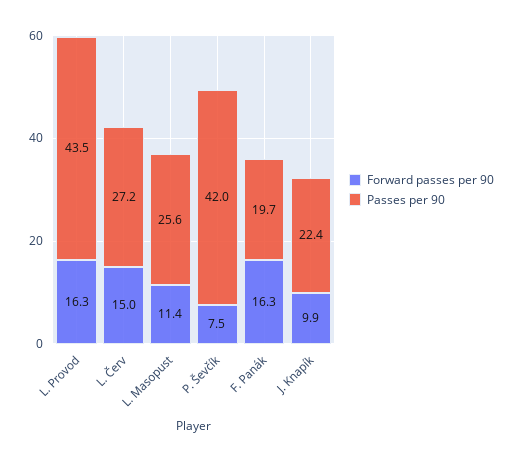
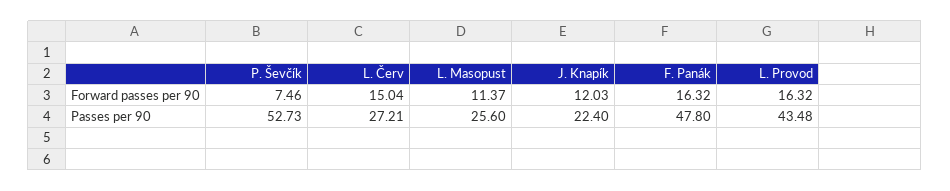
  {
    "Forward passes per 90": {
      "L. Provod": 16.32,
      "L. Červ": 15.04,
      "L. Masopust": 11.37,
      "P. Ševčík": 7.46,
      "F. Panák": 16.32,
-     "J. Knapík": 9.9
+     "J. Knapík": 12.03
    },
    "Passes per 90": {
      "L. Provod": 43.48,
      "L. Červ": 27.21,
      "L. Masopust": 25.6,
-     "P. Ševčík": 42,
+     "P. Ševčík": 52.73,
-     "F. Panák": 19.7,
+     "F. Panák": 47.8,
      "J. Knapík": 22.4
    }
  }

